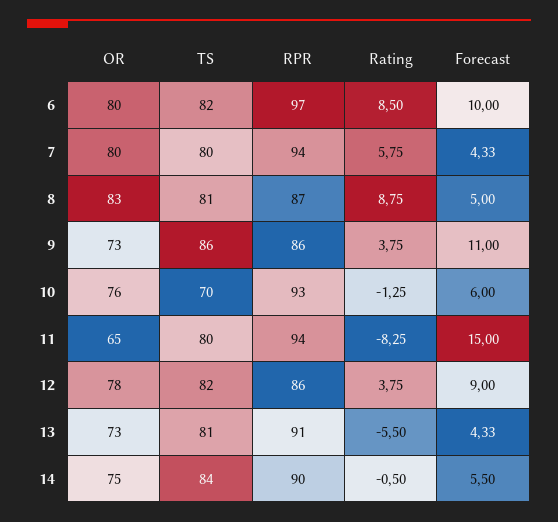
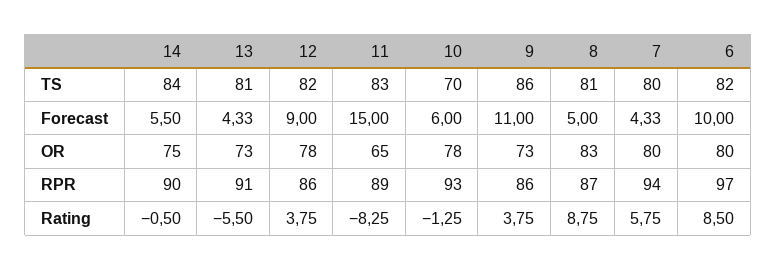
  {
    "OR": {
      "6": 80,
      "7": 80,
      "8": 83,
      "9": 73,
-     "10": 76,
+     "10": 78,
      "11": 65,
      "12": 78,
      "13": 73,
      "14": 75
    },
    "TS": {
      "6": 82,
      "7": 80,
      "8": 81,
      "9": 86,
      "10": 70,
-     "11": 80,
+     "11": 83,
      "12": 82,
      "13": 81,
      "14": 84
    },
    "RPR": {
      "6": 97,
      "7": 94,
      "8": 87,
      "9": 86,
      "10": 93,
-     "11": 94,
+     "11": 89,
      "12": 86,
      "13": 91,
      "14": 90
    },
    "Rating": {
      "6": 8.5,
      "7": 5.75,
      "8": 8.75,
      "9": 3.75,
      "10": -1.25,
      "11": -8.25,
      "12": 3.75,
      "13": -5.5,
      "14": -0.5
    },
    "Forecast": {
      "6": 10,
      "7": 4.33,
      "8": 5,
      "9": 11,
      "10": 6,
      "11": 15,
      "12": 9,
      "13": 4.33,
      "14": 5.5
    }
  }

